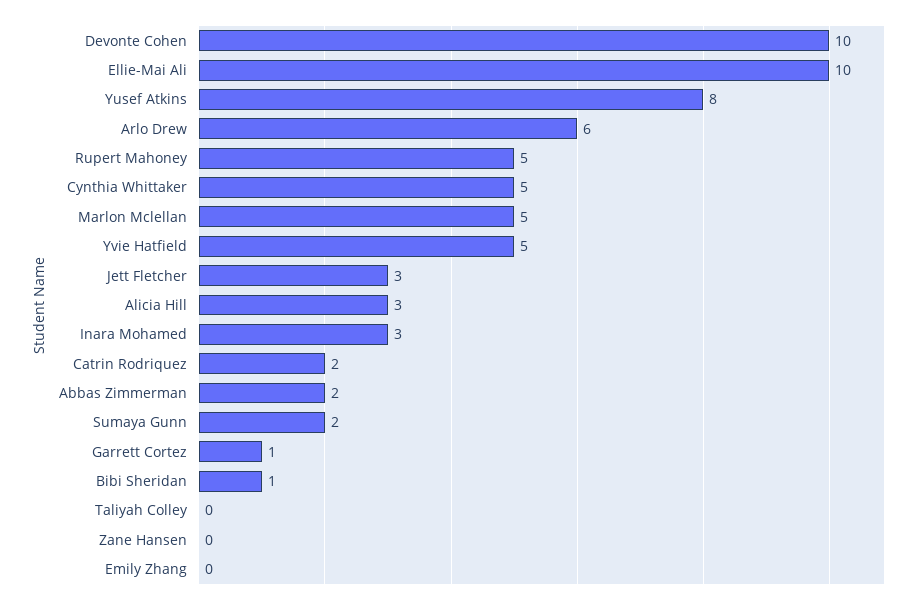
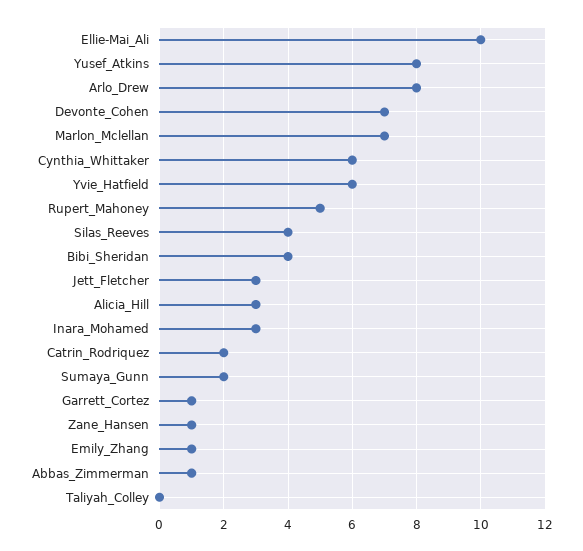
  {
-   "Devonte Cohen": 10,
+   "Devonte Cohen": 7,
    "Ellie-Mai Ali": 10,
    "Yusef Atkins": 8,
-   "Arlo Drew": 6,
+   "Arlo Drew": 8,
    "Rupert Mahoney": 5,
-   "Cynthia Whittaker": 5,
+   "Cynthia Whittaker": 6,
-   "Marlon Mclellan": 5,
+   "Marlon Mclellan": 7,
-   "Yvie Hatfield": 5,
+   "Yvie Hatfield": 6,
    "Jett Fletcher": 3,
    "Alicia Hill": 3,
    "Inara Mohamed": 3,
    "Catrin Rodriquez": 2,
-   "Abbas Zimmerman": 2,
+   "Abbas Zimmerman": 1,
    "Sumaya Gunn": 2,
    "Garrett Cortez": 1,
-   "Bibi Sheridan": 1,
+   "Bibi Sheridan": 4,
    "Taliyah Colley": 0,
-   "Zane Hansen": 0,
+   "Zane Hansen": 1,
-   "Emily Zhang": 0
+   "Emily Zhang": 1,
+   "Silas_Reeves": 4
  }

